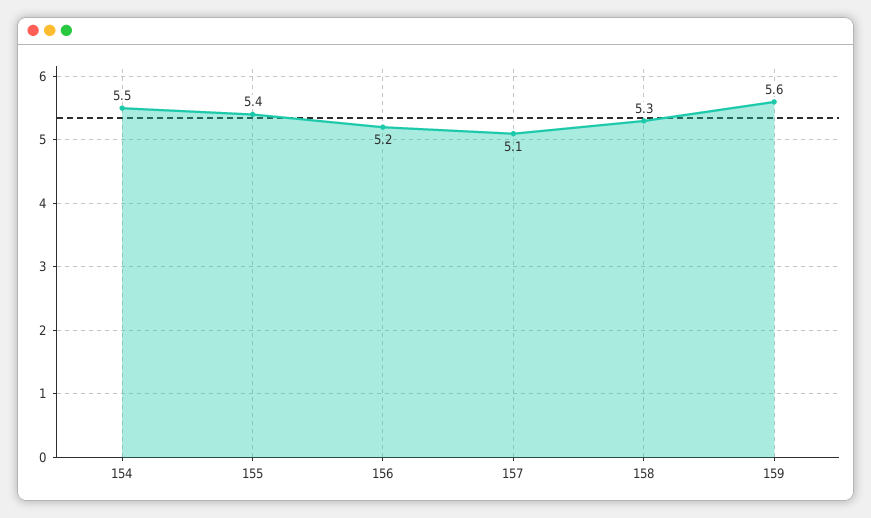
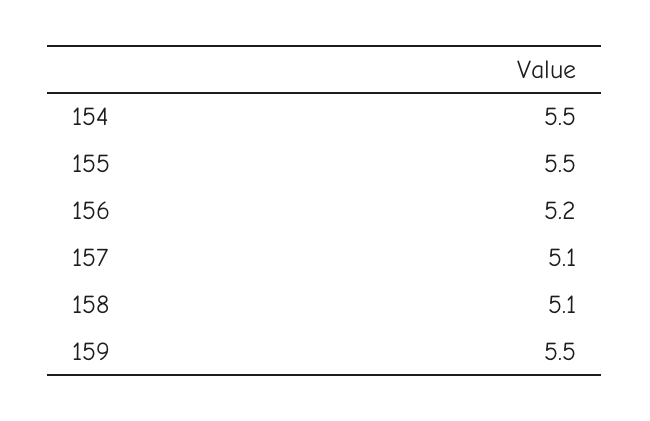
  {
    "154": 5.5,
-   "155": 5.4,
+   "155": 5.5,
    "156": 5.2,
    "157": 5.1,
-   "158": 5.3,
+   "158": 5.1,
-   "159": 5.6
+   "159": 5.5
  }

